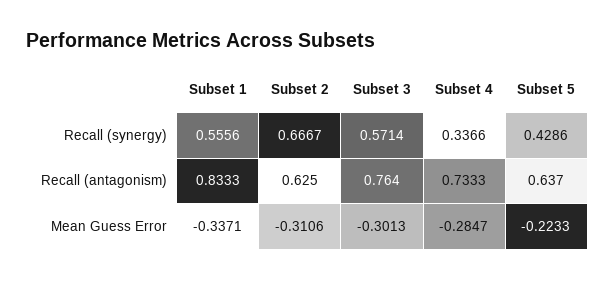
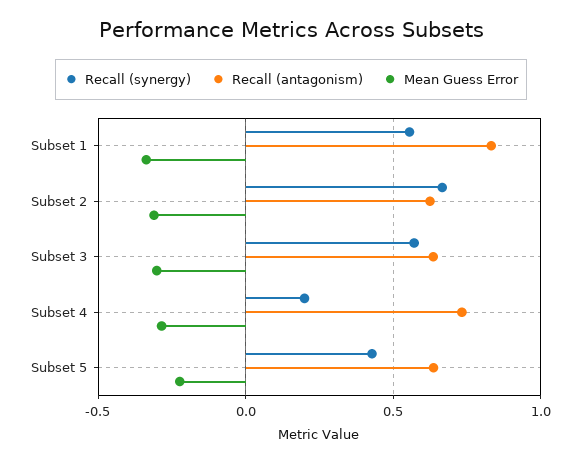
  {
    "Recall (synergy)": {
      "Subset 1": 0.5556,
      "Subset 2": 0.6667,
      "Subset 3": 0.5714,
-     "Subset 4": 0.3366,
+     "Subset 4": 0.2,
      "Subset 5": 0.4286
    },
    "Recall (antagonism)": {
      "Subset 1": 0.8333,
      "Subset 2": 0.625,
-     "Subset 3": 0.764,
+     "Subset 3": 0.65,
      "Subset 4": 0.7333,
      "Subset 5": 0.637
    },
    "Mean Guess Error": {
      "Subset 1": -0.3371,
      "Subset 2": -0.3106,
      "Subset 3": -0.3013,
      "Subset 4": -0.2847,
      "Subset 5": -0.2233
    }
  }

